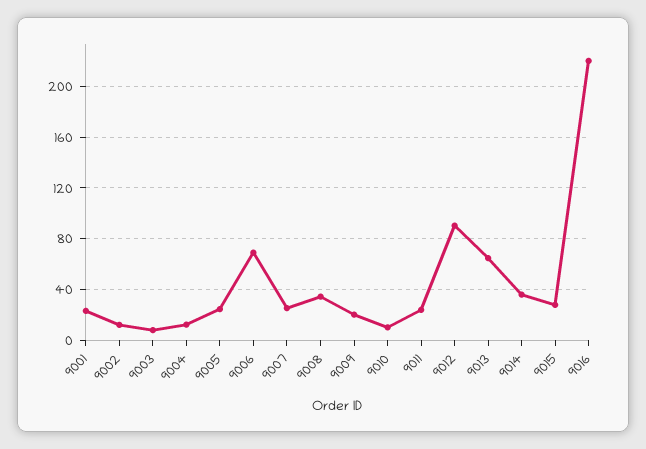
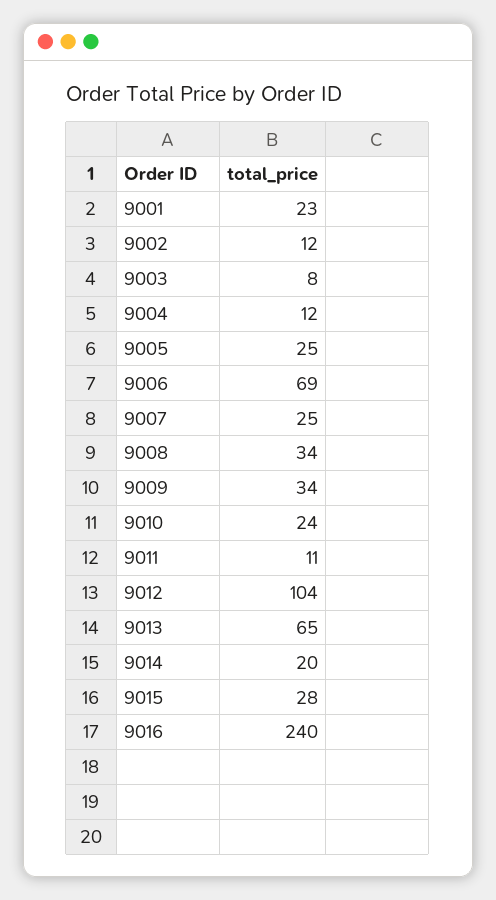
  {
    "9001": 23,
    "9002": 12,
    "9003": 8,
    "9004": 12,
    "9005": 25,
    "9006": 69,
    "9007": 25,
    "9008": 34,
-   "9009": 20,
+   "9009": 34,
-   "9010": 10,
+   "9010": 24,
-   "9011": 25,
+   "9011": 11,
-   "9012": 90,
+   "9012": 104,
    "9013": 65,
-   "9014": 35,
+   "9014": 20,
    "9015": 28,
-   "9016": 220
+   "9016": 240
  }

